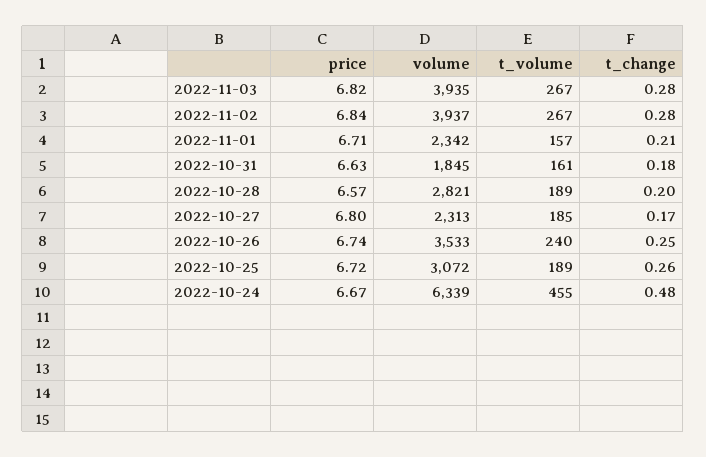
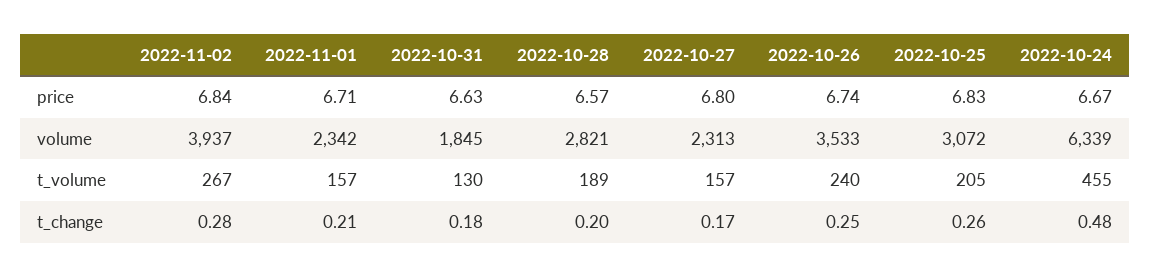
  {
    "price": {
-     "2022-11-03": 6.82,
      "2022-11-02": 6.84,
      "2022-11-01": 6.71,
      "2022-10-31": 6.63,
      "2022-10-28": 6.57,
      "2022-10-27": 6.8,
      "2022-10-26": 6.74,
-     "2022-10-25": 6.72,
+     "2022-10-25": 6.83,
      "2022-10-24": 6.67
    },
    "volume": {
-     "2022-11-03": 3935,
      "2022-11-02": 3937,
      "2022-11-01": 2342,
      "2022-10-31": 1845,
      "2022-10-28": 2821,
      "2022-10-27": 2313,
      "2022-10-26": 3533,
      "2022-10-25": 3072,
      "2022-10-24": 6339
    },
    "t_volume": {
-     "2022-11-03": 267,
      "2022-11-02": 267,
      "2022-11-01": 157,
-     "2022-10-31": 161,
+     "2022-10-31": 130,
      "2022-10-28": 189,
-     "2022-10-27": 185,
+     "2022-10-27": 157,
      "2022-10-26": 240,
-     "2022-10-25": 189,
+     "2022-10-25": 205,
      "2022-10-24": 455
    },
    "t_change": {
-     "2022-11-03": 0.28,
      "2022-11-02": 0.28,
      "2022-11-01": 0.21,
      "2022-10-31": 0.18,
      "2022-10-28": 0.2,
      "2022-10-27": 0.17,
      "2022-10-26": 0.25,
      "2022-10-25": 0.26,
      "2022-10-24": 0.48
    }
  }

